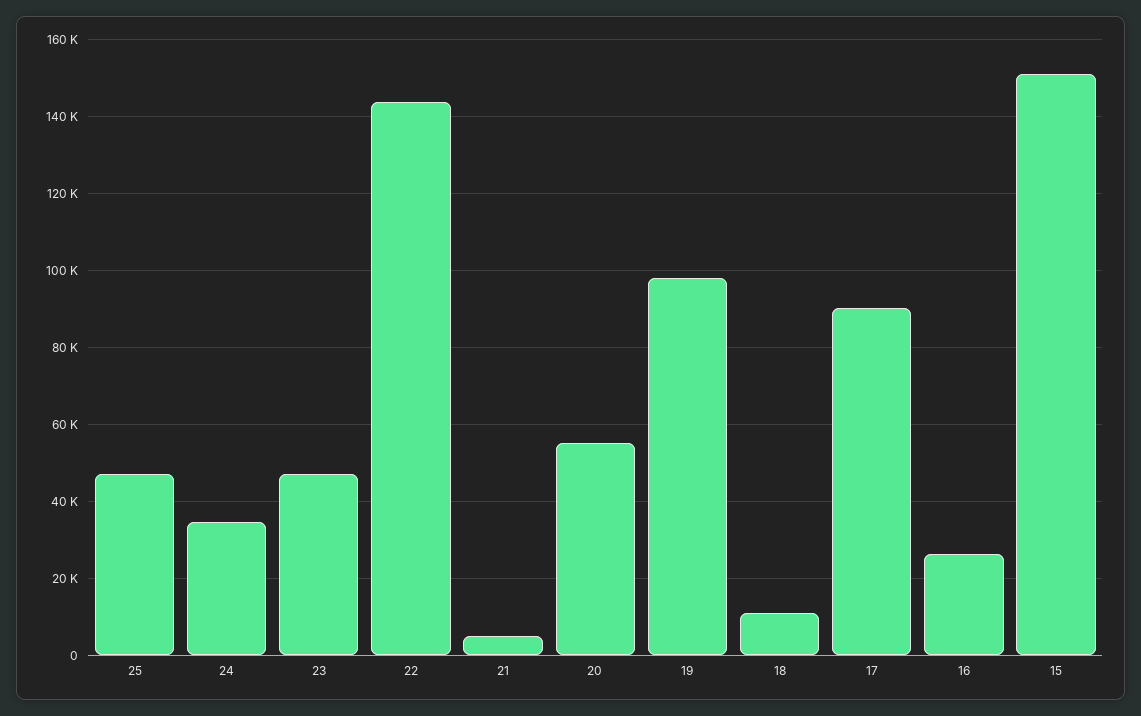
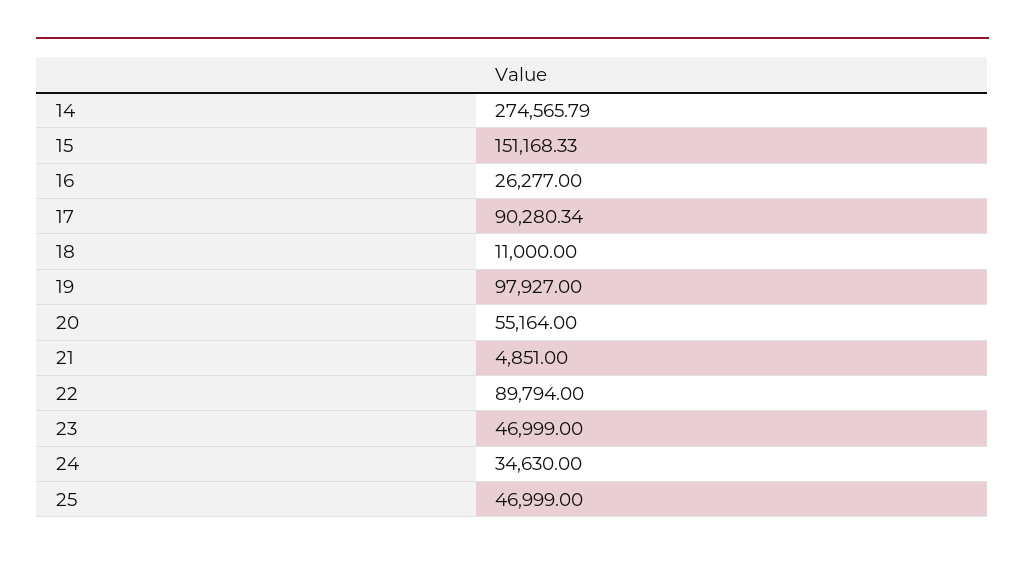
  {
    "25": 46999,
    "24": 34630,
    "23": 46999,
-   "22": 144000,
+   "22": 89794,
    "21": 4851,
    "20": 55164,
    "19": 97927,
    "18": 11000,
    "17": 90280.34,
    "16": 26277,
-   "15": 151168.33
+   "15": 151168.33,
+   "14": 274565.79
  }

